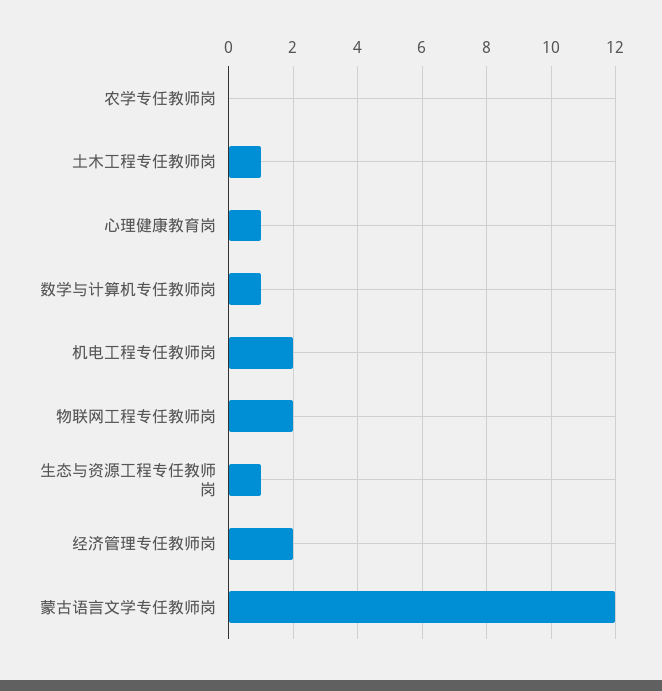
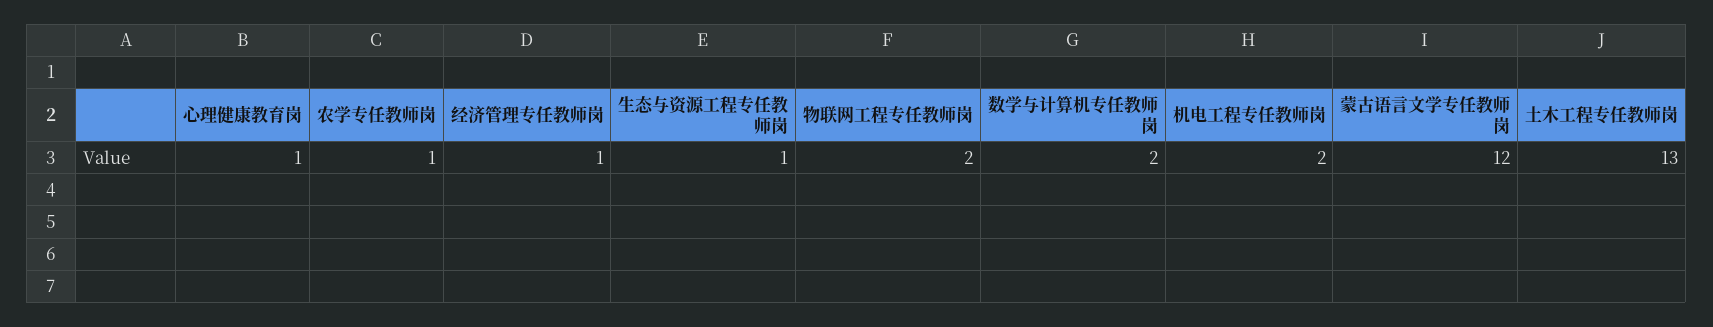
  {
-   "农学专任教师岗": 0,
+   "农学专任教师岗": 1,
-   "土木工程专任教师岗": 1,
+   "土木工程专任教师岗": 13,
    "心理健康教育岗": 1,
-   "数学与计算机专任教师岗": 1,
+   "数学与计算机专任教师岗": 2,
    "机电工程专任教师岗": 2,
    "物联网工程专任教师岗": 2,
    "生态与资源工程专任教师岗": 1,
-   "经济管理专任教师岗": 2,
+   "经济管理专任教师岗": 1,
    "蒙古语言文学专任教师岗": 12
  }

